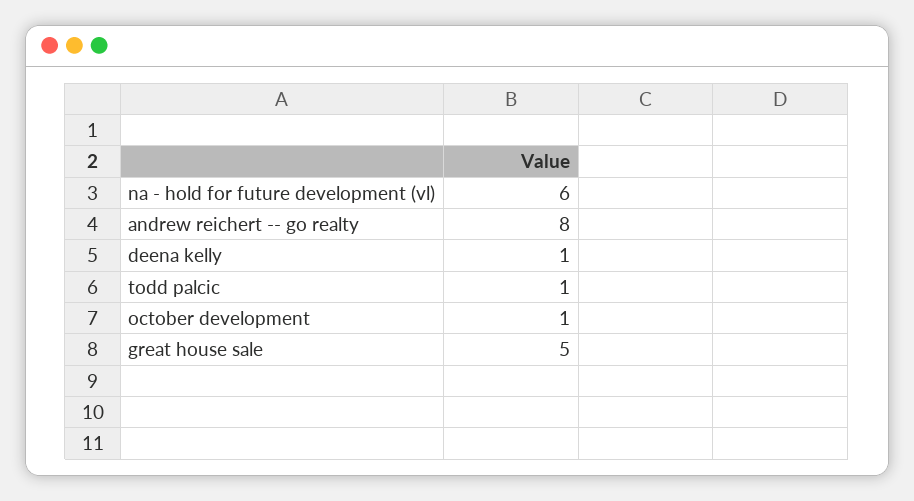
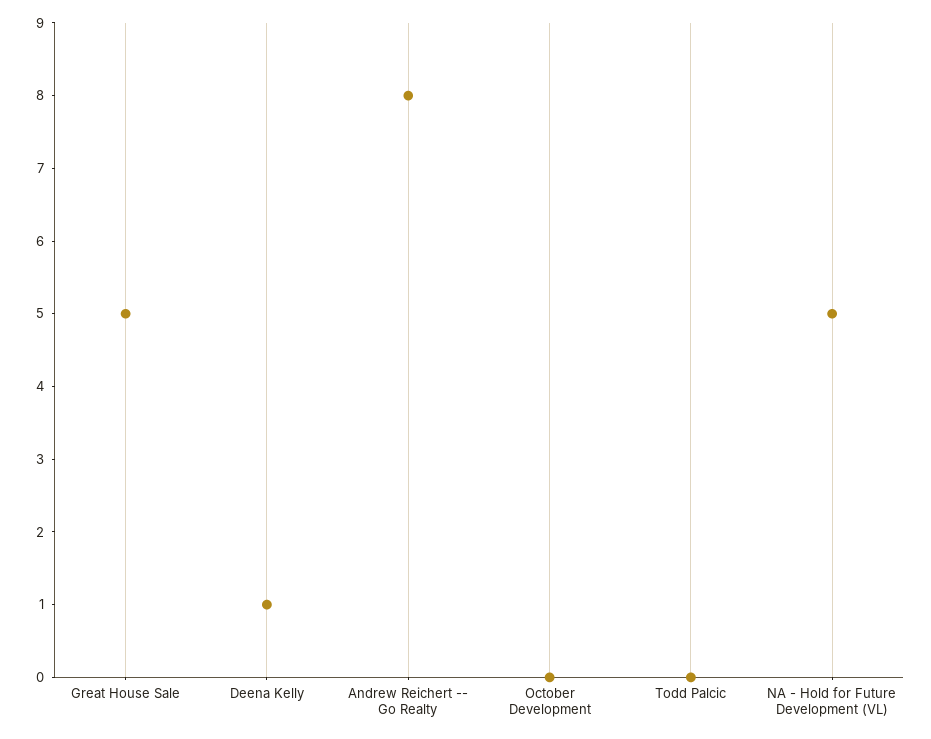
  {
-   "na - hold for future development (vl)": 6,
+   "na - hold for future development (vl)": 5,
    "andrew reichert -- go realty": 8,
    "deena kelly": 1,
-   "todd palcic": 1,
+   "todd palcic": 0,
-   "october development": 1,
+   "october development": 0,
    "great house sale": 5
  }

